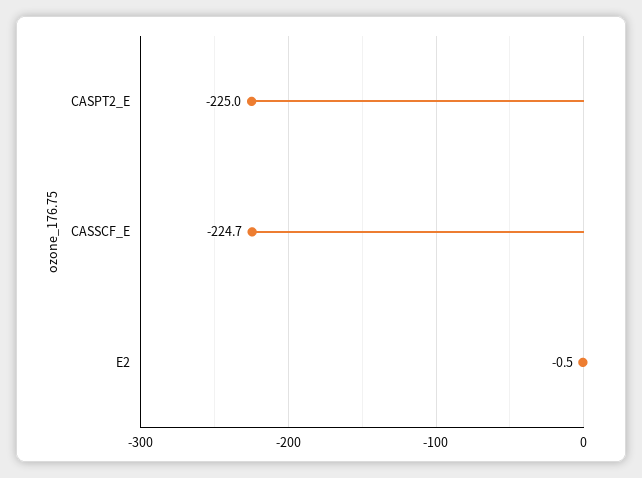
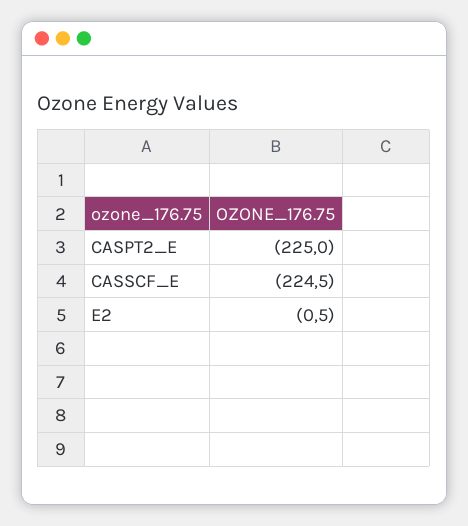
  {
    "CASPT2_E": -225,
-   "CASSCF_E": -224.7,
+   "CASSCF_E": -224.5,
    "E2": -0.5
  }

